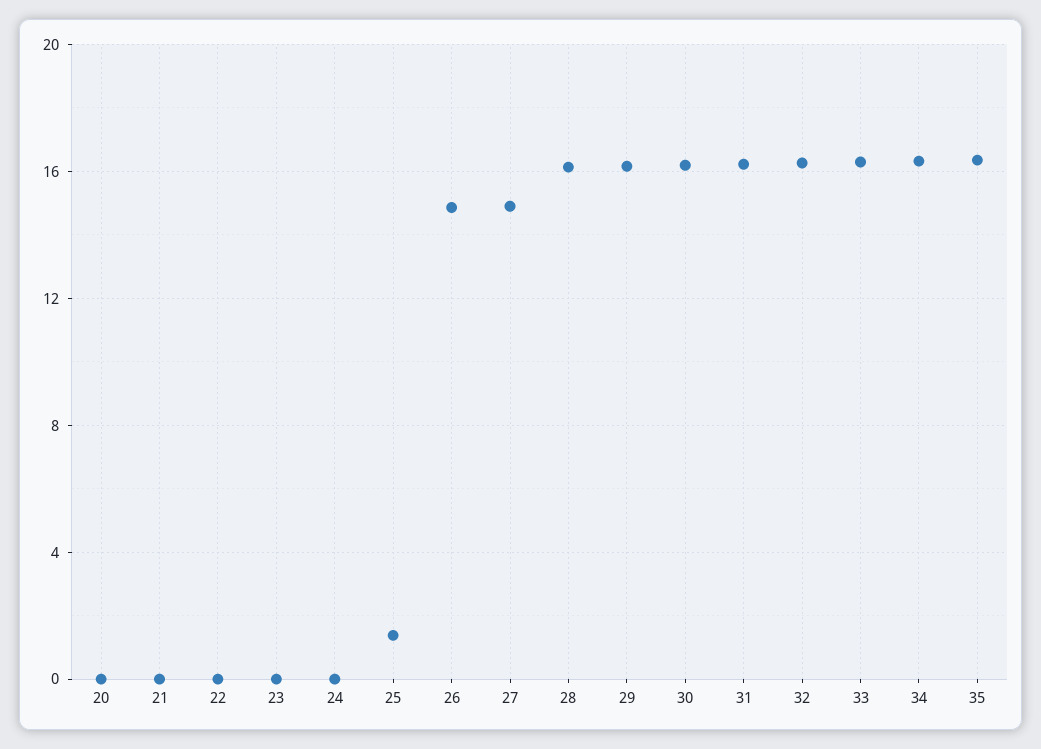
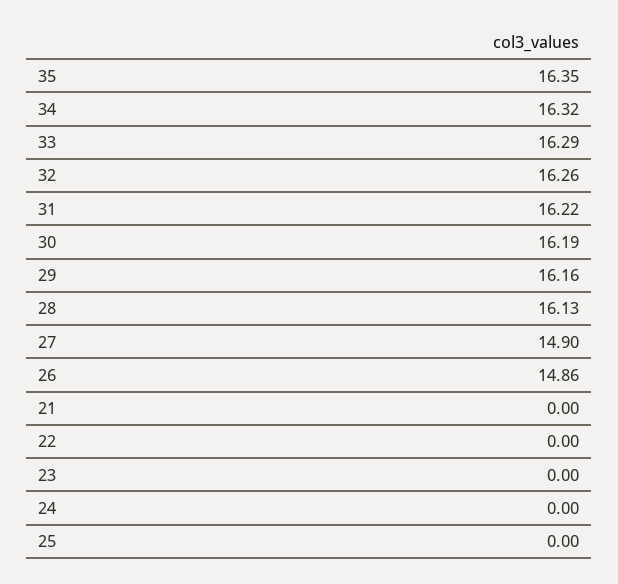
  {
-   "20": 0,
    "21": 0,
    "22": 0,
    "23": 0,
    "24": 0,
-   "25": 1.5,
+   "25": 0,
    "26": 14.86,
    "27": 14.9,
    "28": 16.13,
    "29": 16.16,
    "30": 16.19,
    "31": 16.22,
    "32": 16.26,
    "33": 16.29,
    "34": 16.32,
    "35": 16.35
  }

